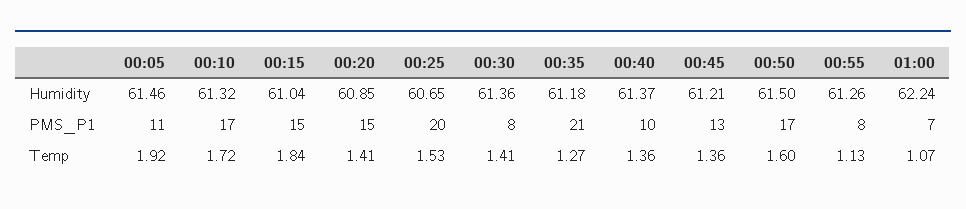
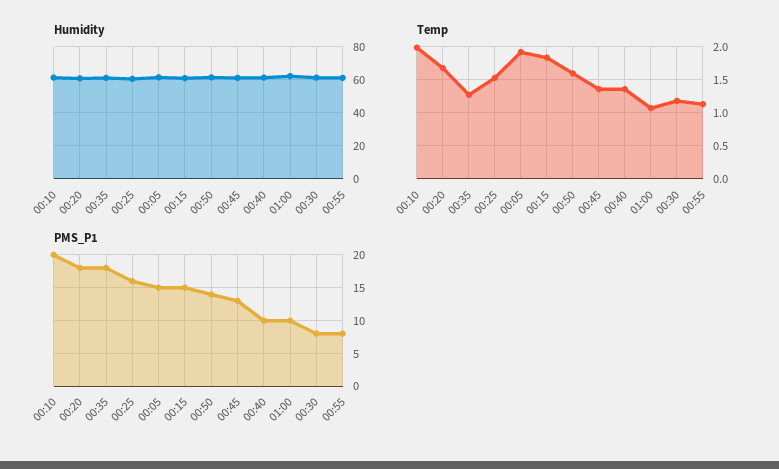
  {
    "Humidity": {
      "00:05": 61.46,
      "00:10": 61.32,
      "00:15": 61.04,
      "00:20": 60.85,
      "00:25": 60.65,
      "00:30": 61.36,
      "00:35": 61.18,
      "00:40": 61.37,
      "00:45": 61.21,
      "00:50": 61.5,
      "00:55": 61.26,
      "01:00": 62.24
    },
    "PMS_P1": {
-     "00:05": 11,
+     "00:05": 15,
-     "00:10": 17,
+     "00:10": 20,
      "00:15": 15,
-     "00:20": 15,
+     "00:20": 18,
-     "00:25": 20,
+     "00:25": 16,
      "00:30": 8,
-     "00:35": 21,
+     "00:35": 18,
      "00:40": 10,
      "00:45": 13,
-     "00:50": 17,
+     "00:50": 14,
      "00:55": 8,
-     "01:00": 7
+     "01:00": 10
    },
    "Temp": {
      "00:05": 1.92,
-     "00:10": 1.72,
+     "00:10": 2,
      "00:15": 1.84,
-     "00:20": 1.41,
+     "00:20": 1.7,
      "00:25": 1.53,
-     "00:30": 1.41,
+     "00:30": 1.2,
      "00:35": 1.27,
      "00:40": 1.36,
      "00:45": 1.36,
      "00:50": 1.6,
      "00:55": 1.13,
      "01:00": 1.07
    }
  }

